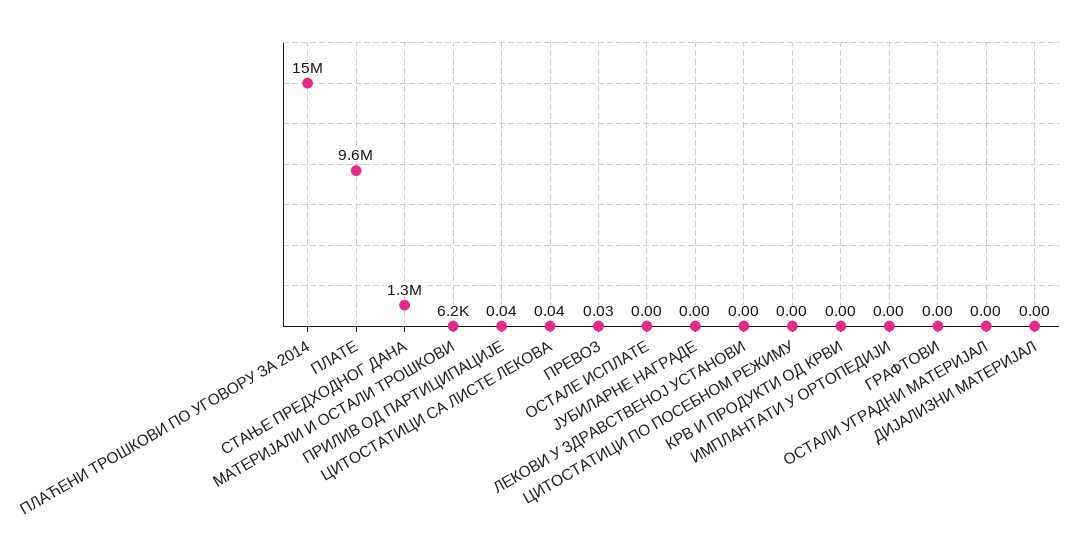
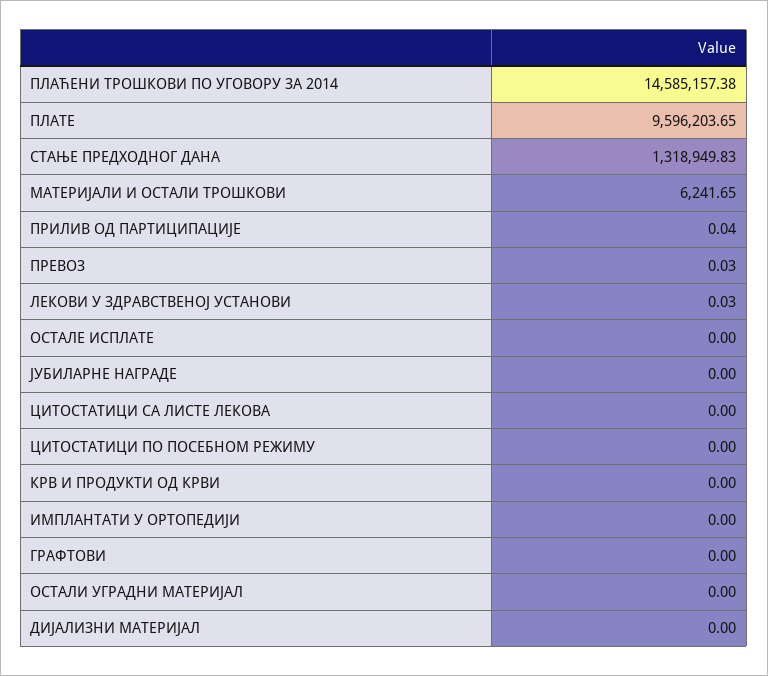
  {
    "ПЛАЋЕНИ ТРОШКОВИ ПО УГОВОРУ ЗА 2014": 14585157.38,
    "ПЛАТЕ": 9596203.65,
    "СТАЊЕ ПРЕДХОДНОГ ДАНА": 1318949.83,
    "МАТЕРИЈАЛИ И ОСТАЛИ ТРОШКОВИ": 6241.65,
    "ПРИЛИВ ОД ПАРТИЦИПАЦИЈЕ": 0.04,
-   "ЦИТОСТАТИЦИ СА ЛИСТЕ ЛЕКОВА": 0.04,
+   "ЦИТОСТАТИЦИ СА ЛИСТЕ ЛЕКОВА": 0,
    "ПРЕВОЗ": 0.03,
    "ОСТАЛЕ ИСПЛАТЕ": 0,
    "ЈУБИЛАРНЕ НАГРАДЕ": 0,
-   "ЛЕКОВИ У ЗДРАВСТВЕНОЈ УСТАНОВИ": 0,
+   "ЛЕКОВИ У ЗДРАВСТВЕНОЈ УСТАНОВИ": 0.03,
    "ЦИТОСТАТИЦИ ПО ПОСЕБНОМ РЕЖИМУ": 0,
    "КРВ И ПРОДУКТИ ОД КРВИ": 0,
    "ИМПЛАНТАТИ У ОРТОПЕДИЈИ": 0,
    "ГРАФТОВИ": 0,
    "ОСТАЛИ УГРАДНИ МАТЕРИЈАЛ": 0,
    "ДИЈАЛИЗНИ МАТЕРИЈАЛ": 0
  }

